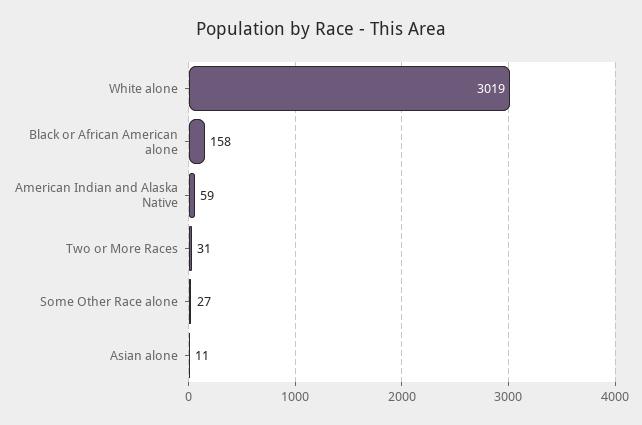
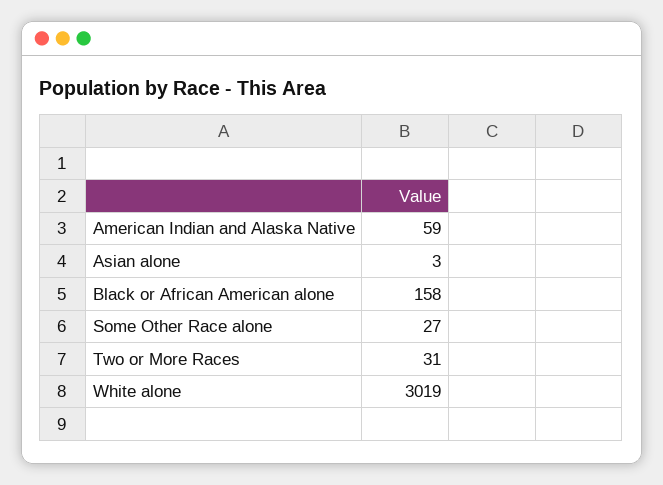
  {
    "White alone": 3019,
    "Black or African American alone": 158,
    "American Indian and Alaska Native": 59,
    "Two or More Races": 31,
    "Some Other Race alone": 27,
-   "Asian alone": 11
+   "Asian alone": 3
  }

